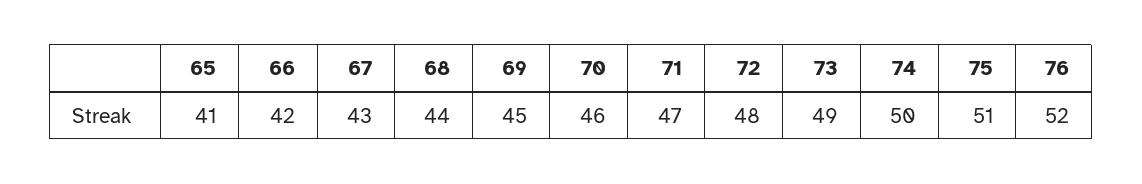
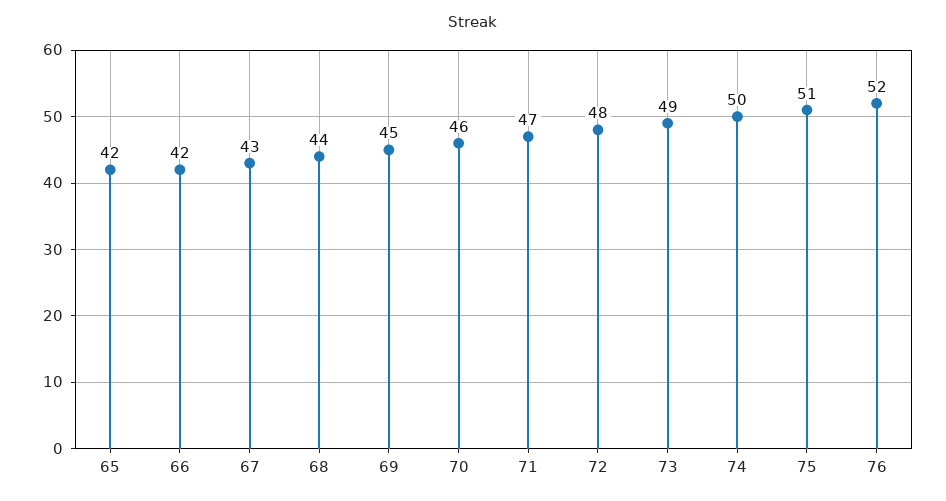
  {
-   "65": 41,
+   "65": 42,
    "66": 42,
    "67": 43,
    "68": 44,
    "69": 45,
    "70": 46,
    "71": 47,
    "72": 48,
    "73": 49,
    "74": 50,
    "75": 51,
    "76": 52
  }

